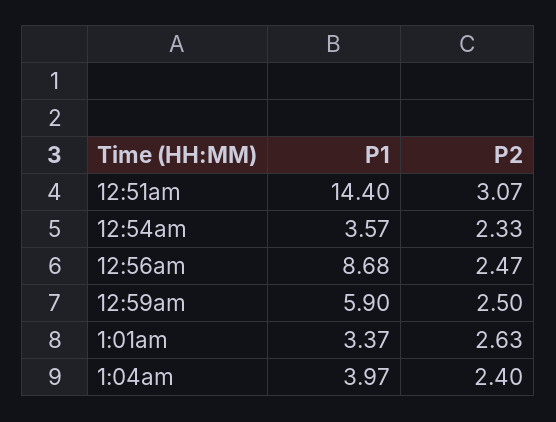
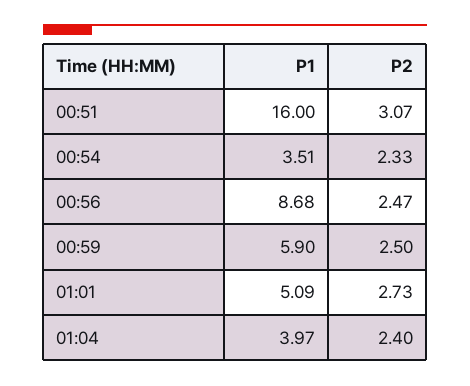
  {
    "P1": {
-     "12:51am": 14.4,
+     "12:51am": 16,
-     "12:54am": 3.57,
+     "12:54am": 3.51,
      "12:56am": 8.68,
      "12:59am": 5.9,
-     "1:01am": 3.37,
+     "1:01am": 5.09,
      "1:04am": 3.97
    },
    "P2": {
      "12:51am": 3.07,
      "12:54am": 2.33,
      "12:56am": 2.47,
      "12:59am": 2.5,
-     "1:01am": 2.63,
+     "1:01am": 2.73,
      "1:04am": 2.4
    }
  }

